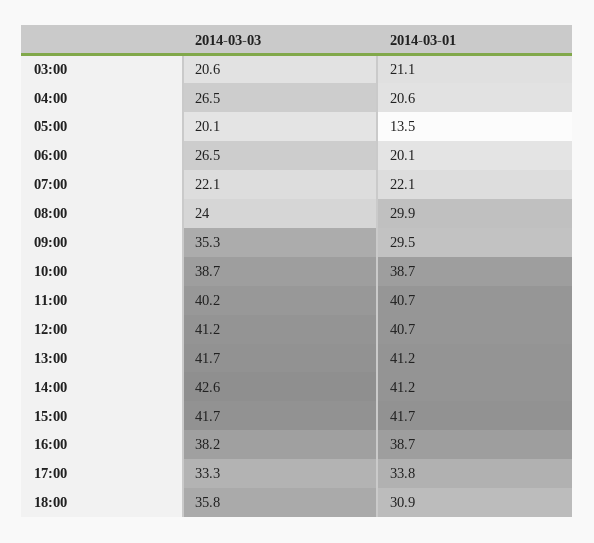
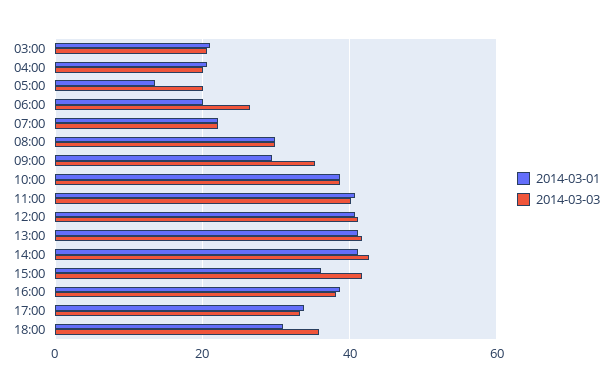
  {
    "2014-03-03": {
      "03:00": 20.6,
-     "04:00": 26.5,
+     "04:00": 20,
      "05:00": 20.1,
      "06:00": 26.5,
      "07:00": 22.1,
-     "08:00": 24,
+     "08:00": 30,
      "09:00": 35.3,
      "10:00": 38.7,
      "11:00": 40.2,
      "12:00": 41.2,
      "13:00": 41.7,
      "14:00": 42.6,
      "15:00": 41.7,
      "16:00": 38.2,
      "17:00": 33.3,
      "18:00": 35.8
    },
    "2014-03-01": {
      "03:00": 21.1,
      "04:00": 20.6,
      "05:00": 13.5,
      "06:00": 20.1,
      "07:00": 22.1,
      "08:00": 29.9,
      "09:00": 29.5,
      "10:00": 38.7,
      "11:00": 40.7,
      "12:00": 40.7,
      "13:00": 41.2,
      "14:00": 41.2,
-     "15:00": 41.7,
+     "15:00": 36,
      "16:00": 38.7,
      "17:00": 33.8,
      "18:00": 30.9
    }
  }

